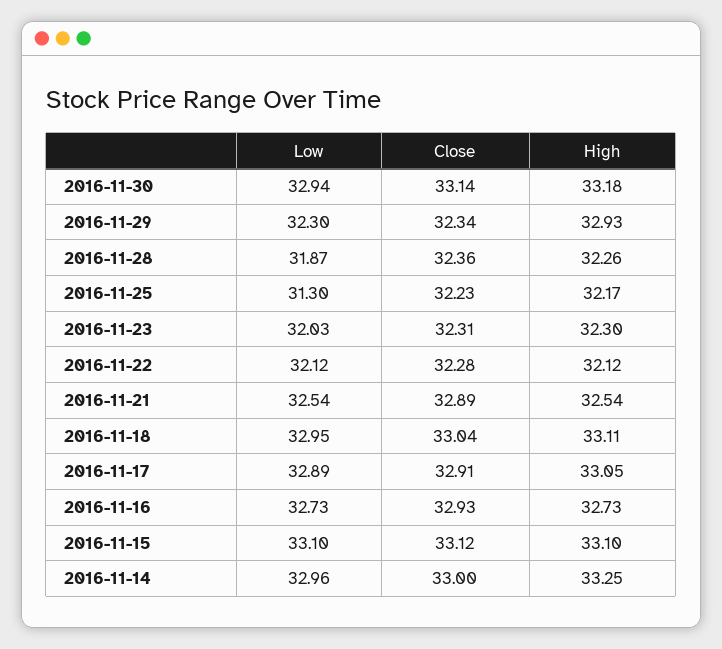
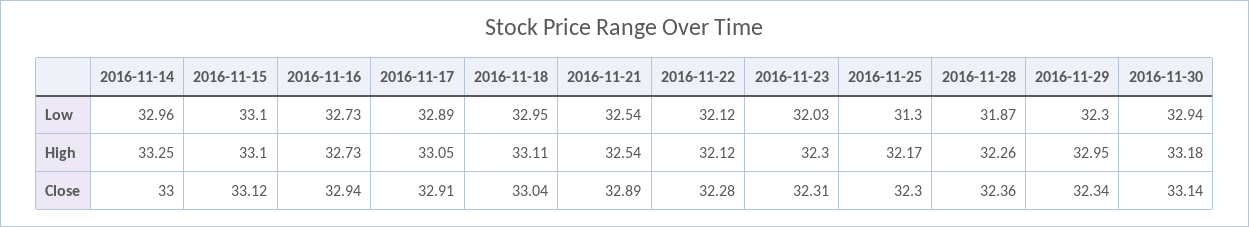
  {
    "Low": {
      "2016-11-30": 32.94,
      "2016-11-29": 32.3,
      "2016-11-28": 31.87,
      "2016-11-25": 31.3,
      "2016-11-23": 32.03,
      "2016-11-22": 32.12,
      "2016-11-21": 32.54,
      "2016-11-18": 32.95,
      "2016-11-17": 32.89,
      "2016-11-16": 32.73,
      "2016-11-15": 33.1,
      "2016-11-14": 32.96
    },
    "Close": {
      "2016-11-30": 33.14,
      "2016-11-29": 32.34,
      "2016-11-28": 32.36,
-     "2016-11-25": 32.23,
+     "2016-11-25": 32.3,
      "2016-11-23": 32.31,
      "2016-11-22": 32.28,
      "2016-11-21": 32.89,
      "2016-11-18": 33.04,
      "2016-11-17": 32.91,
-     "2016-11-16": 32.93,
+     "2016-11-16": 32.94,
      "2016-11-15": 33.12,
      "2016-11-14": 33
    },
    "High": {
      "2016-11-30": 33.18,
-     "2016-11-29": 32.93,
+     "2016-11-29": 32.95,
      "2016-11-28": 32.26,
      "2016-11-25": 32.17,
      "2016-11-23": 32.3,
      "2016-11-22": 32.12,
      "2016-11-21": 32.54,
      "2016-11-18": 33.11,
      "2016-11-17": 33.05,
      "2016-11-16": 32.73,
      "2016-11-15": 33.1,
      "2016-11-14": 33.25
    }
  }

